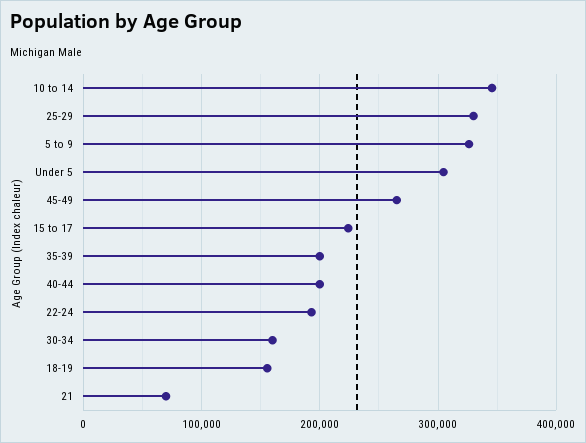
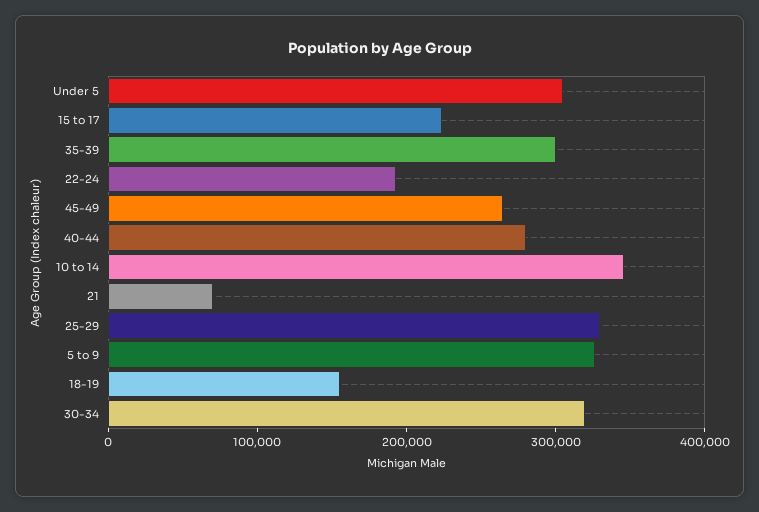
  {
    "10 to 14": 350000,
    "25-29": 330000,
    "5 to 9": 330000,
    "Under 5": 300000,
    "45-49": 270000,
    "15 to 17": 220000,
-   "35-39": 200000,
+   "35-39": 300000,
-   "40-44": 200000,
+   "40-44": 280000,
    "22-24": 190000,
-   "30-34": 160000,
+   "30-34": 320000,
    "18-19": 160000,
    "21": 70000
  }

